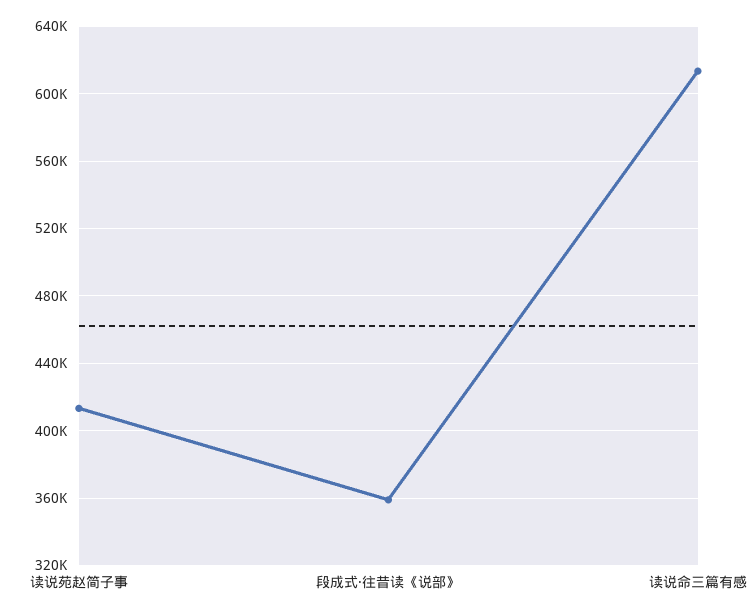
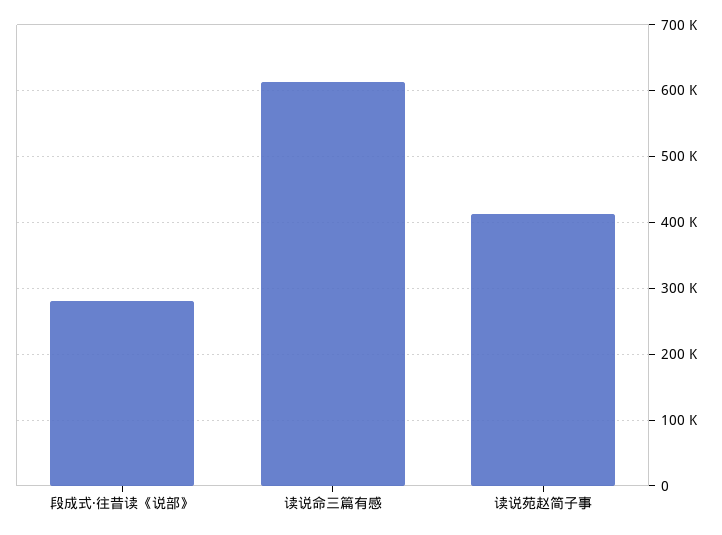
  {
    "读说苑赵简子事": 415000,
-   "段成式·往昔读《说部》": 360000,
+   "段成式·往昔读《说部》": 280000,
    "读说命三篇有感": 615000
  }

